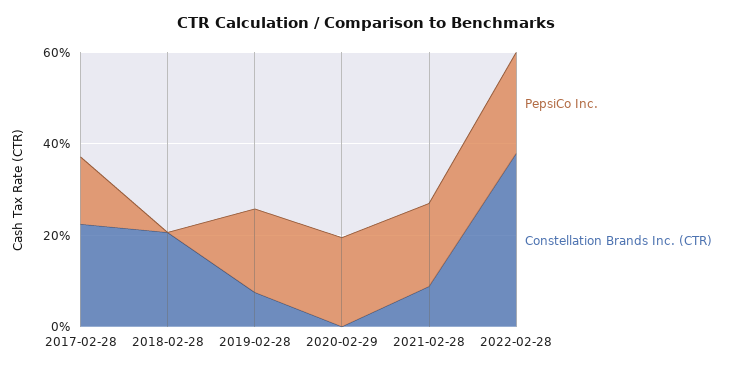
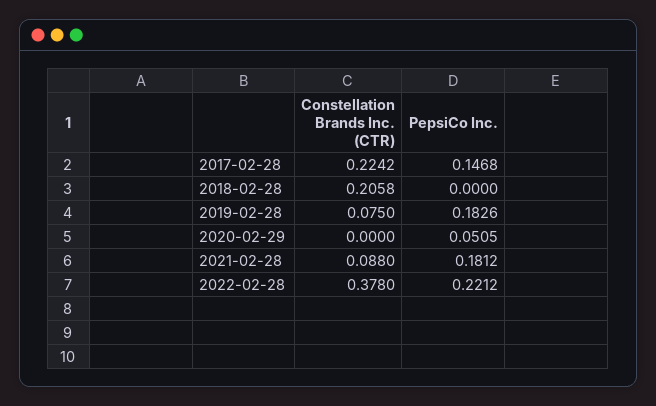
  {
    "PepsiCo Inc.": {
      "2017-02-28": 0.1468,
      "2018-02-28": 0,
      "2019-02-28": 0.1826,
-     "2020-02-29": 0.2,
+     "2020-02-29": 0.0505,
      "2021-02-28": 0.1812,
      "2022-02-28": 0.2212
    },
    "Constellation Brands Inc. (CTR)": {
      "2017-02-28": 0.2242,
      "2018-02-28": 0.2058,
      "2019-02-28": 0.075,
      "2020-02-29": 0,
      "2021-02-28": 0.088,
      "2022-02-28": 0.378
    }
  }

